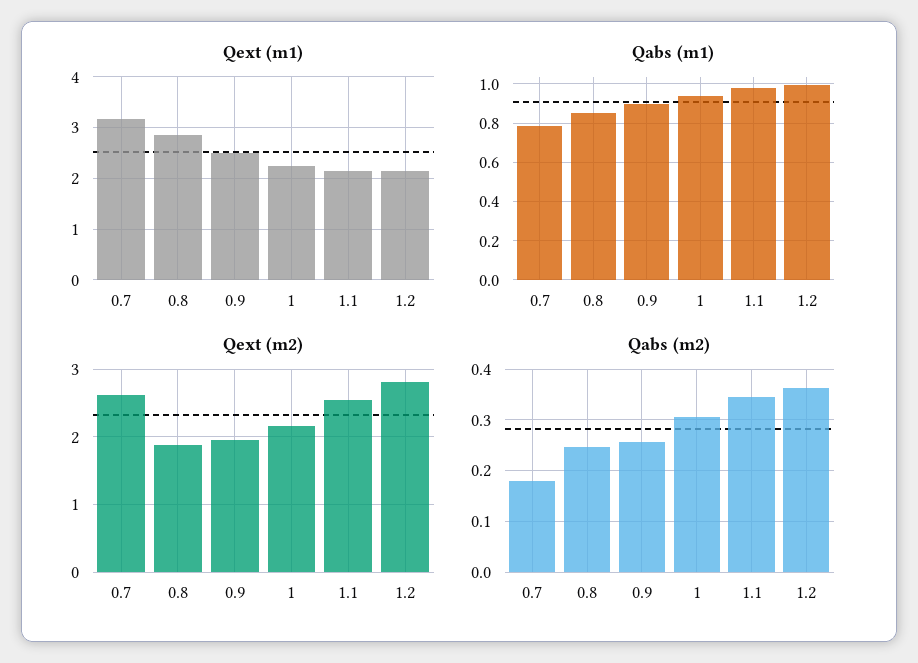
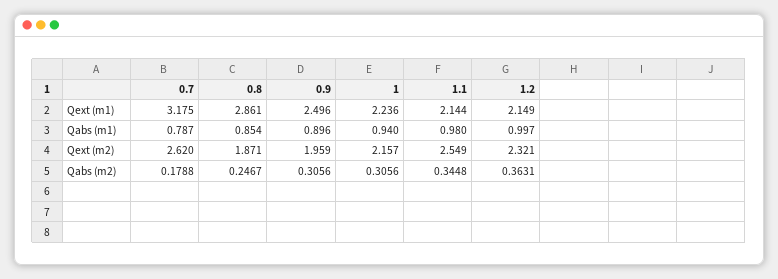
  {
    "Qext (m1)": {
      "0.7": 3.175,
      "0.8": 2.861,
      "0.9": 2.496,
      "1": 2.236,
      "1.1": 2.144,
      "1.2": 2.149
    },
    "Qabs (m1)": {
      "0.7": 0.787,
      "0.8": 0.854,
      "0.9": 0.896,
      "1": 0.94,
      "1.1": 0.98,
      "1.2": 0.997
    },
    "Qext (m2)": {
      "0.7": 2.62,
      "0.8": 1.871,
      "0.9": 1.959,
      "1": 2.157,
      "1.1": 2.549,
-     "1.2": 2.8
+     "1.2": 2.321
    },
    "Qabs (m2)": {
      "0.7": 0.1788,
      "0.8": 0.2467,
-     "0.9": 0.26,
+     "0.9": 0.3056,
      "1": 0.3056,
      "1.1": 0.3448,
      "1.2": 0.3631
    }
  }

